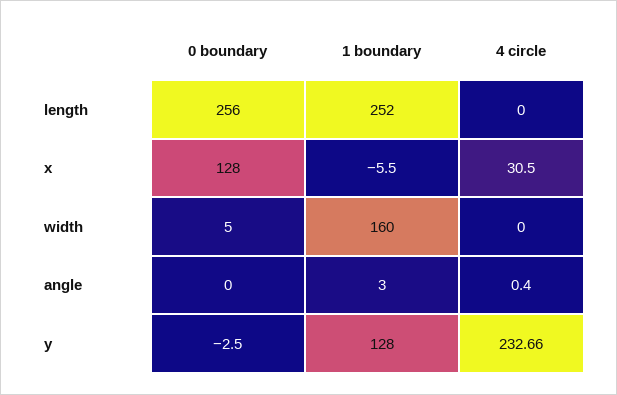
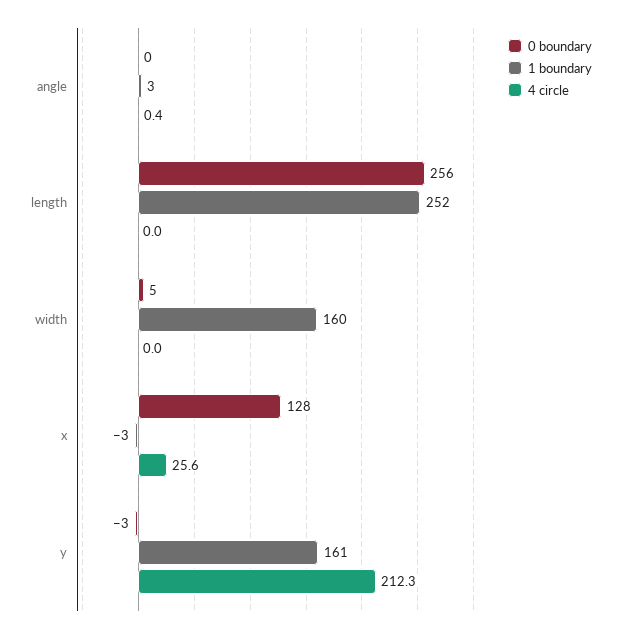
  {
    "0 boundary": {
      "length": 256,
      "x": 128,
      "width": 5,
      "angle": 0,
      "y": -2.5
    },
    "1 boundary": {
      "length": 252,
-     "x": -5.5,
+     "x": -3,
      "width": 160,
      "angle": 3,
-     "y": 128
+     "y": 161
    },
    "4 circle": {
      "length": 0,
-     "x": 30.5,
+     "x": 25.6,
      "width": 0,
      "angle": 0.4,
-     "y": 232.66
+     "y": 212.3
    }
  }

